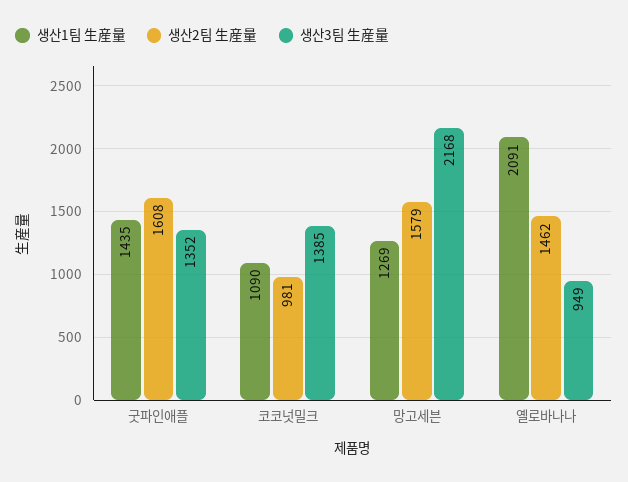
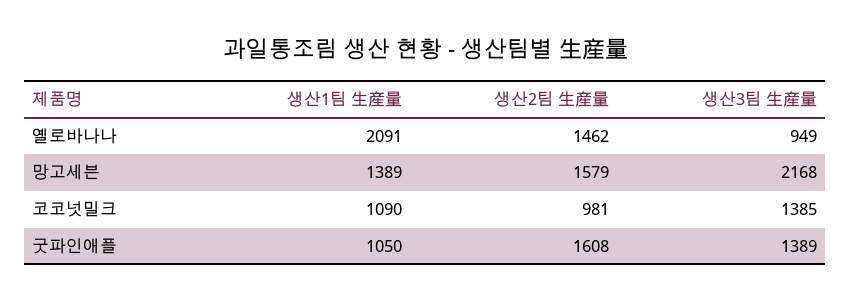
  {
    "생산1팀 生産量": {
-     "굿파인애플": 1435,
+     "굿파인애플": 1050,
      "코코넛밀크": 1090,
-     "망고세븐": 1269,
+     "망고세븐": 1389,
      "옐로바나나": 2091
    },
    "생산2팀 生産量": {
      "굿파인애플": 1608,
      "코코넛밀크": 981,
      "망고세븐": 1579,
      "옐로바나나": 1462
    },
    "생산3팀 生産量": {
-     "굿파인애플": 1352,
+     "굿파인애플": 1389,
      "코코넛밀크": 1385,
      "망고세븐": 2168,
      "옐로바나나": 949
    }
  }

